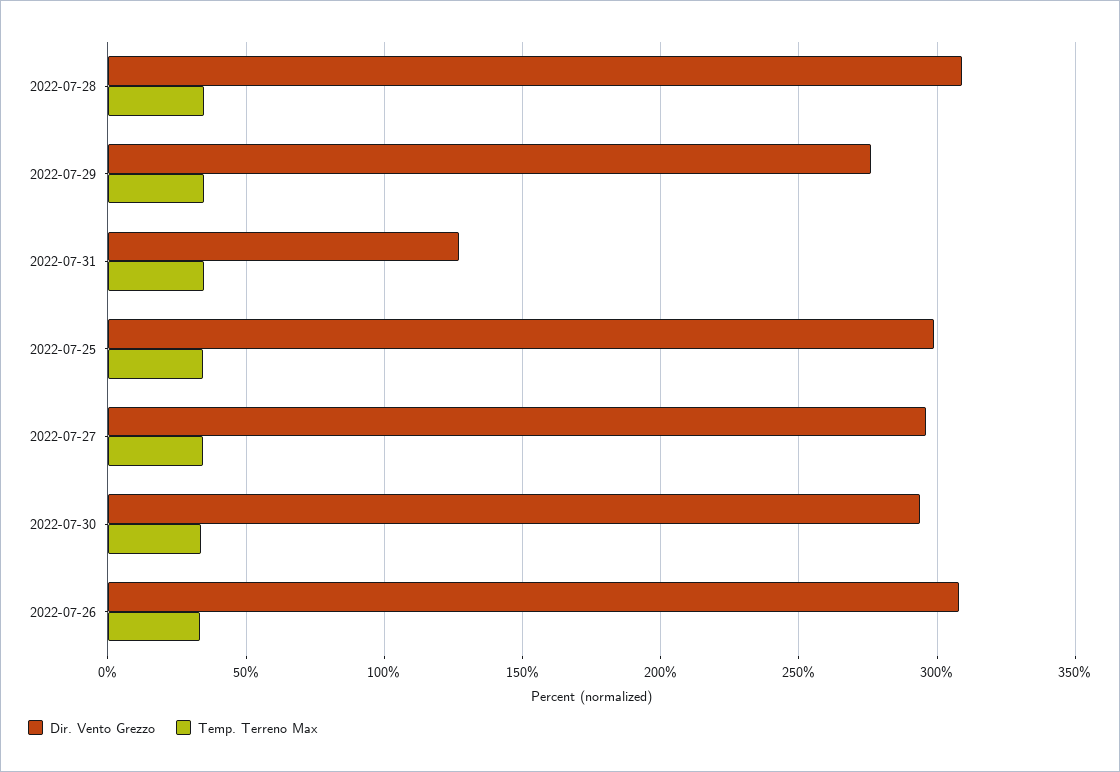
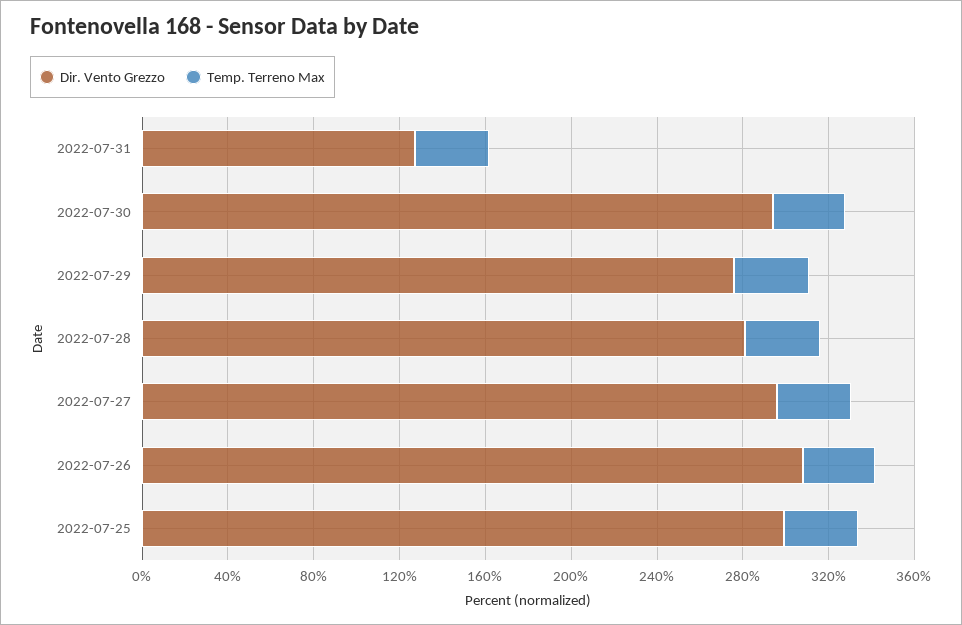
  {
    "Dir. Vento Grezzo": {
-     "2022-07-28": 310,
+     "2022-07-28": 280,
      "2022-07-29": 275,
      "2022-07-31": 125,
      "2022-07-25": 300,
      "2022-07-27": 295,
      "2022-07-30": 295,
      "2022-07-26": 310
    },
    "Temp. Terreno Max": {
      "2022-07-28": 35,
      "2022-07-29": 35,
      "2022-07-31": 35,
      "2022-07-25": 35,
      "2022-07-27": 35,
      "2022-07-30": 35,
      "2022-07-26": 35
    }
  }

